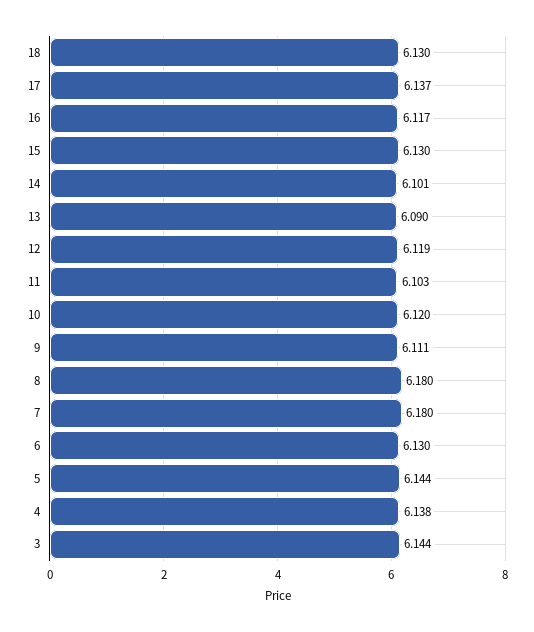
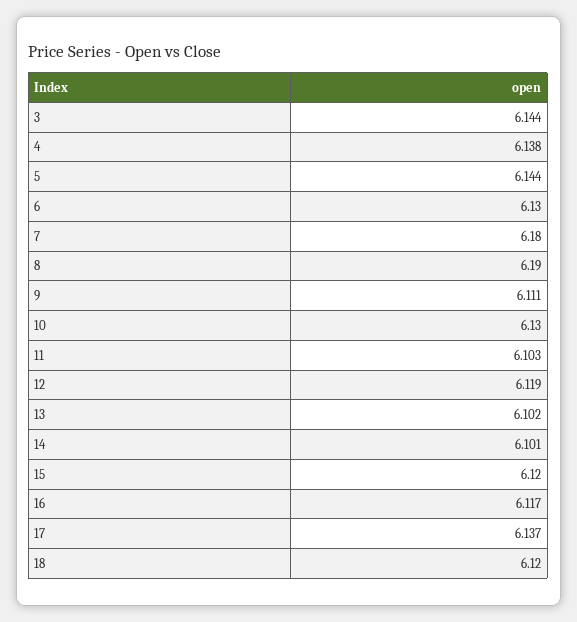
  {
-   "18": 6.13,
+   "18": 6.12,
    "17": 6.137,
    "16": 6.117,
-   "15": 6.13,
+   "15": 6.12,
    "14": 6.101,
-   "13": 6.09,
+   "13": 6.102,
    "12": 6.119,
    "11": 6.103,
-   "10": 6.12,
+   "10": 6.13,
    "9": 6.111,
-   "8": 6.18,
+   "8": 6.19,
    "7": 6.18,
    "6": 6.13,
    "5": 6.144,
    "4": 6.138,
    "3": 6.144
  }

